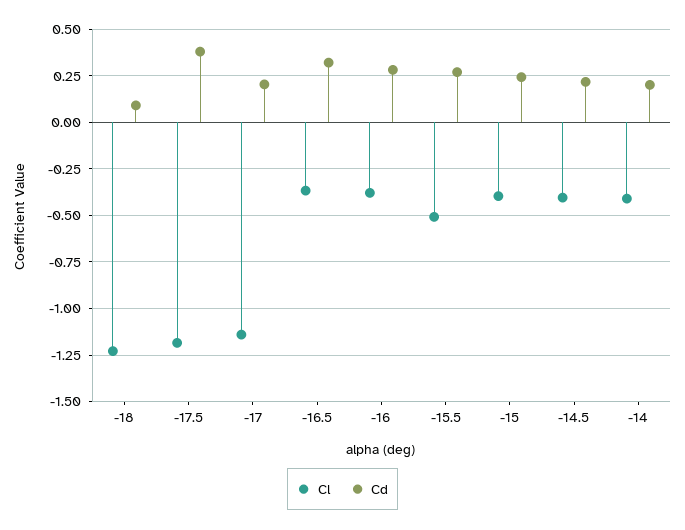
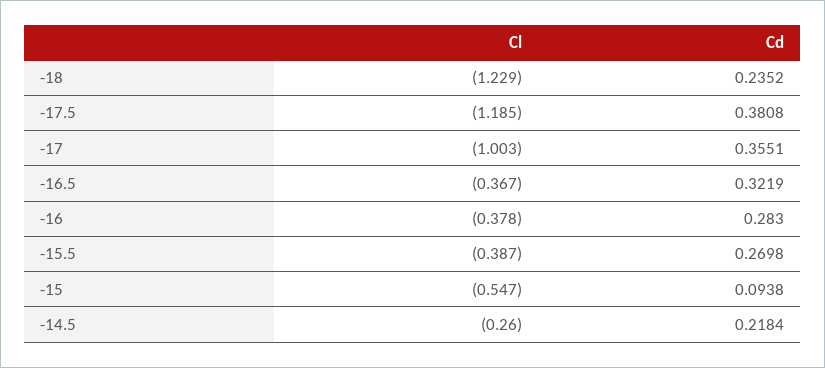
  {
    "Cl": {
      "-18": -1.229,
      "-17.5": -1.185,
-     "-17": -1.15,
+     "-17": -1.003,
      "-16.5": -0.367,
      "-16": -0.378,
-     "-15.5": -0.5,
+     "-15.5": -0.387,
-     "-15": -0.4,
+     "-15": -0.547,
-     "-14.5": -0.4,
+     "-14.5": -0.26
-     "-14": -0.4
    },
    "Cd": {
-     "-18": 0.1,
+     "-18": 0.2352,
      "-17.5": 0.3808,
-     "-17": 0.2,
+     "-17": 0.3551,
      "-16.5": 0.3219,
      "-16": 0.283,
      "-15.5": 0.2698,
-     "-15": 0.25,
+     "-15": 0.0938,
-     "-14.5": 0.2184,
+     "-14.5": 0.2184
-     "-14": 0.2
    }
  }

